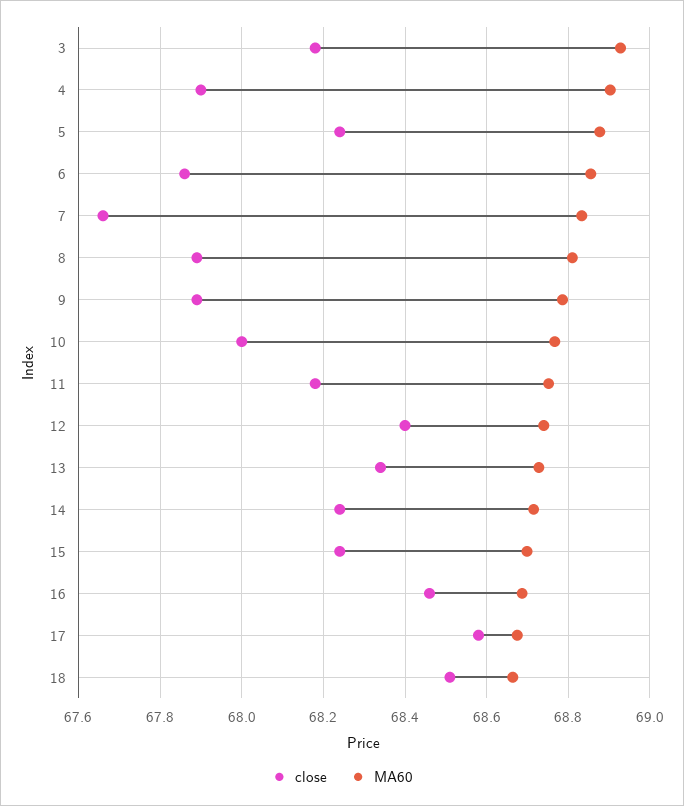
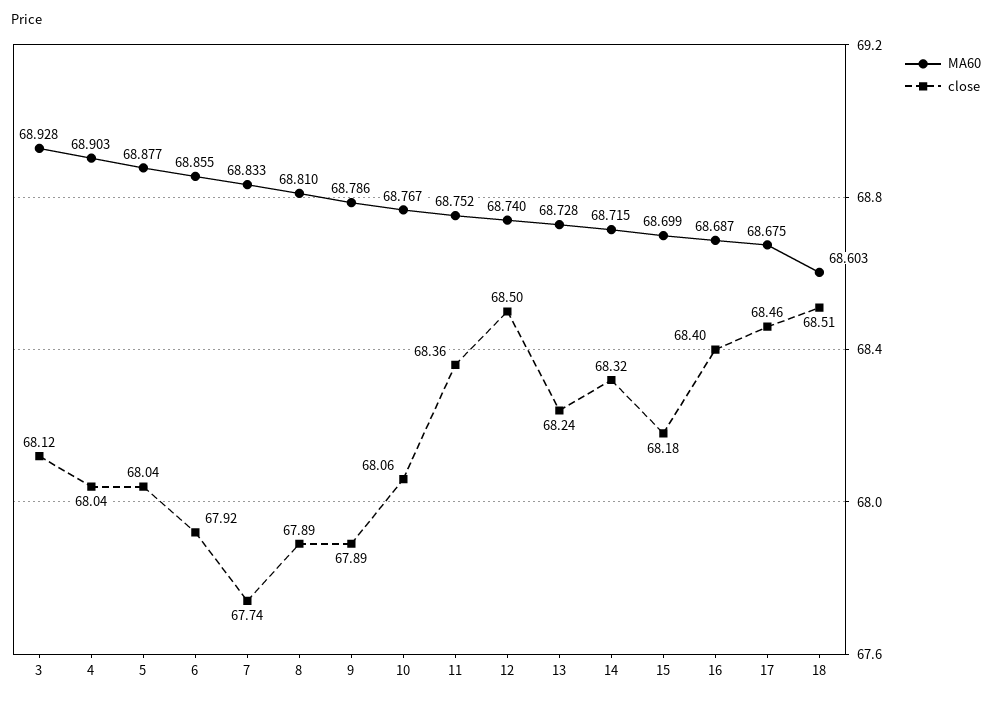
  {
    "close": {
-     "3": 68.18,
+     "3": 68.12,
-     "4": 67.9,
+     "4": 68.04,
-     "5": 68.24,
+     "5": 68.04,
-     "6": 67.86,
+     "6": 67.92,
-     "7": 67.66,
+     "7": 67.74,
      "8": 67.89,
      "9": 67.89,
-     "10": 68,
+     "10": 68.06,
-     "11": 68.18,
+     "11": 68.36,
-     "12": 68.4,
+     "12": 68.5,
-     "13": 68.34,
+     "13": 68.24,
-     "14": 68.24,
+     "14": 68.32,
-     "15": 68.24,
+     "15": 68.18,
-     "16": 68.46,
+     "16": 68.4,
-     "17": 68.58,
+     "17": 68.46,
      "18": 68.51
    },
    "MA60": {
      "3": 68.928,
      "4": 68.903,
      "5": 68.877,
      "6": 68.855,
      "7": 68.833,
      "8": 68.81,
      "9": 68.786,
      "10": 68.767,
      "11": 68.752,
      "12": 68.74,
      "13": 68.728,
      "14": 68.715,
      "15": 68.699,
      "16": 68.687,
      "17": 68.675,
-     "18": 68.66
+     "18": 68.603
    }
  }

